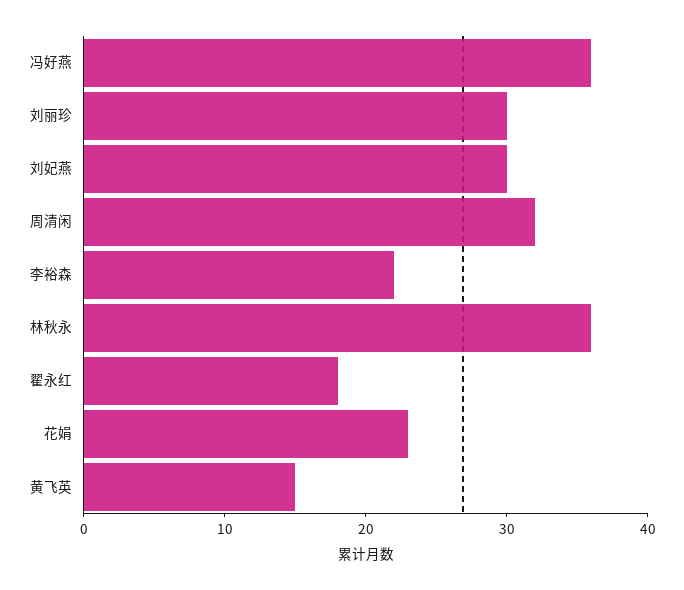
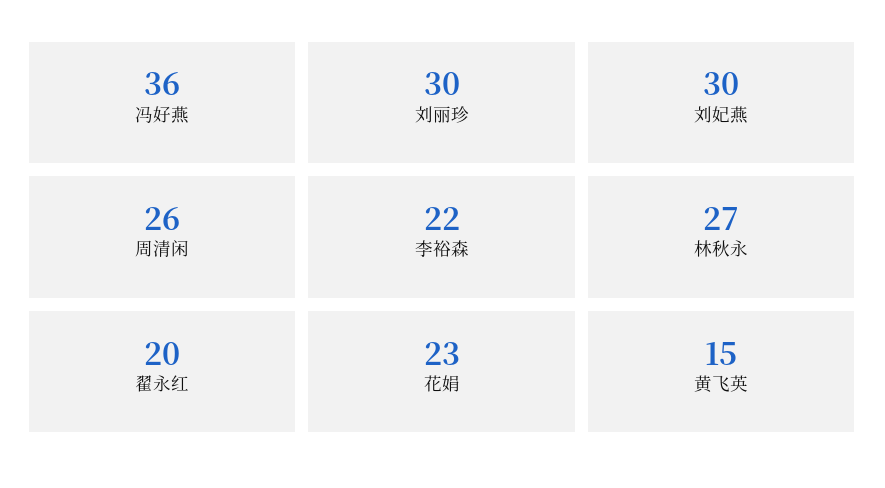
  {
    "冯好燕": 36,
    "刘丽珍": 30,
    "刘妃燕": 30,
-   "周清闲": 32,
+   "周清闲": 26,
    "李裕森": 22,
-   "林秋永": 36,
+   "林秋永": 27,
-   "翟永红": 18,
+   "翟永红": 20,
    "花娟": 23,
    "黄飞英": 15
  }

